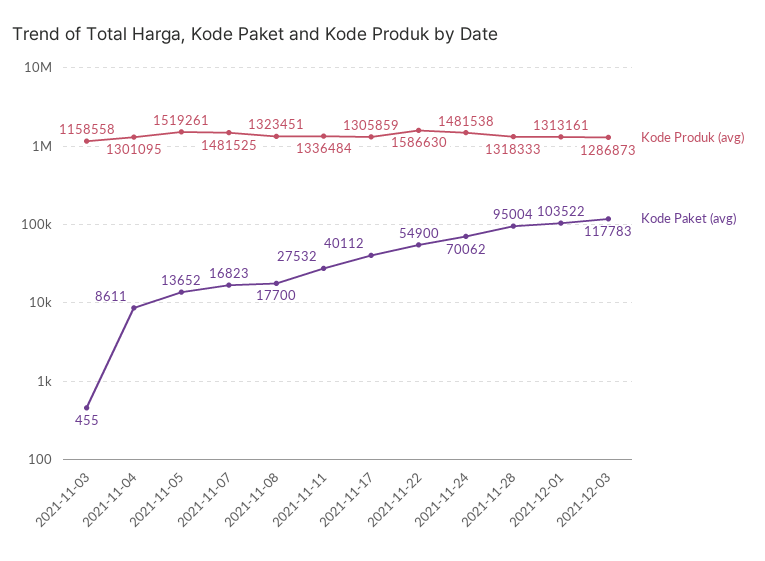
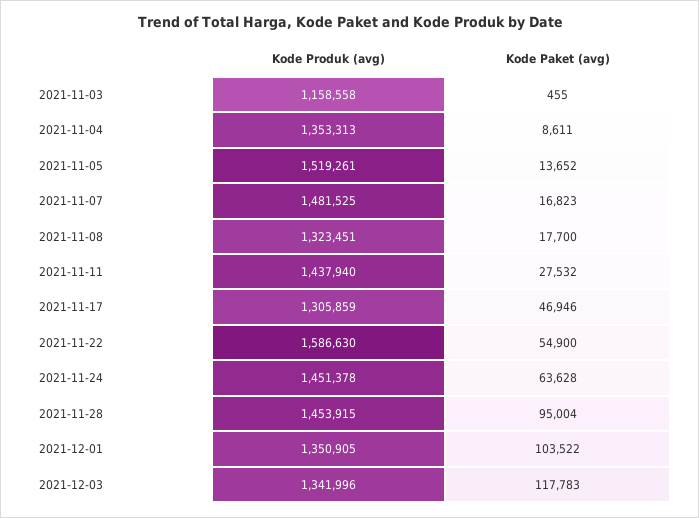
  {
    "Kode Produk (avg)": {
      "2021-11-03": 1158558,
-     "2021-11-04": 1301095,
+     "2021-11-04": 1353313,
      "2021-11-05": 1519261,
      "2021-11-07": 1481525,
      "2021-11-08": 1323451,
-     "2021-11-11": 1336484,
+     "2021-11-11": 1437940,
      "2021-11-17": 1305859,
      "2021-11-22": 1586630,
-     "2021-11-24": 1481538,
+     "2021-11-24": 1451378,
-     "2021-11-28": 1318333,
+     "2021-11-28": 1453915,
-     "2021-12-01": 1313161,
+     "2021-12-01": 1350905,
-     "2021-12-03": 1286873
+     "2021-12-03": 1341996
    },
    "Kode Paket (avg)": {
      "2021-11-03": 455,
      "2021-11-04": 8611,
      "2021-11-05": 13652,
      "2021-11-07": 16823,
      "2021-11-08": 17700,
      "2021-11-11": 27532,
-     "2021-11-17": 40112,
+     "2021-11-17": 46946,
      "2021-11-22": 54900,
-     "2021-11-24": 70062,
+     "2021-11-24": 63628,
      "2021-11-28": 95004,
      "2021-12-01": 103522,
      "2021-12-03": 117783
    }
  }

